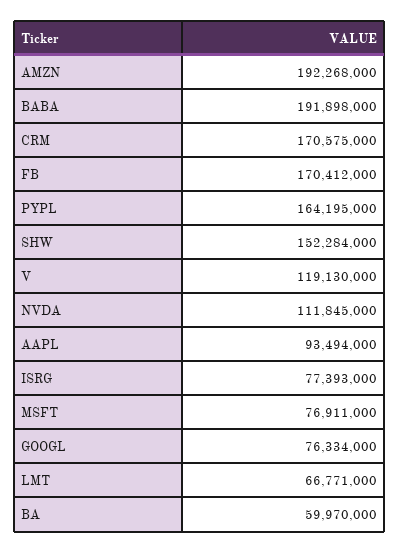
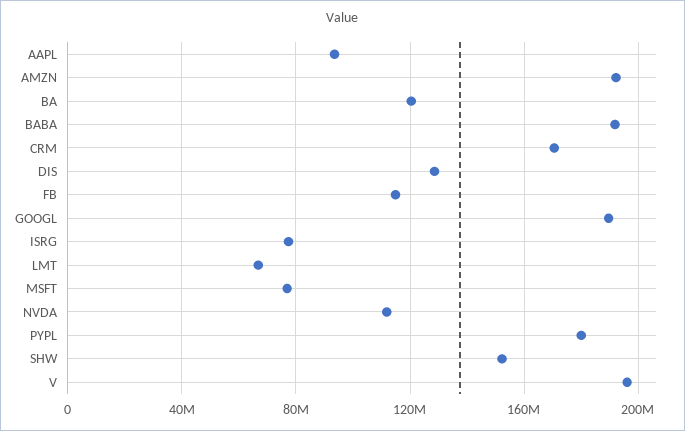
  {
    "AMZN": 192268000,
    "BABA": 191898000,
    "CRM": 170575000,
-   "FB": 170412000,
+   "FB": 115000000,
-   "PYPL": 164195000,
+   "PYPL": 180000000,
    "SHW": 152284000,
-   "V": 119130000,
+   "V": 195000000,
    "NVDA": 111845000,
    "AAPL": 93494000,
    "ISRG": 77393000,
    "MSFT": 76911000,
-   "GOOGL": 76334000,
+   "GOOGL": 190000000,
    "LMT": 66771000,
-   "BA": 59970000
+   "BA": 120000000,
+   "DIS": 130000000
  }

